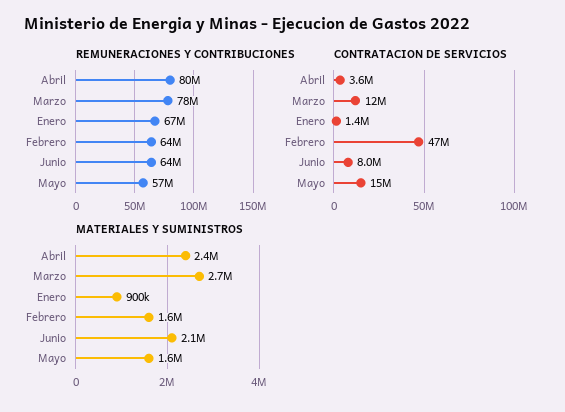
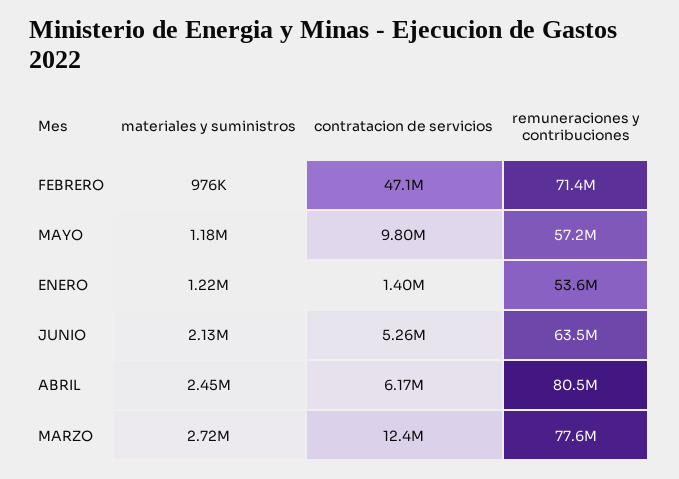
  {
    "REMUNERACIONES Y CONTRIBUCIONES": {
      "Abril": 80500000,
      "Marzo": 77600000,
-     "Enero": 67000000,
+     "Enero": 53600000,
-     "Febrero": 64000000,
+     "Febrero": 71400000,
      "Junio": 63500000,
      "Mayo": 57200000
    },
    "CONTRATACION DE SERVICIOS": {
-     "Abril": 3600000,
+     "Abril": 6170000,
      "Marzo": 12400000,
      "Enero": 1400000,
      "Febrero": 47100000,
-     "Junio": 8000000,
+     "Junio": 5260000,
-     "Mayo": 15000000
+     "Mayo": 9800000
    },
    "MATERIALES Y SUMINISTROS": {
      "Abril": 2450000,
      "Marzo": 2720000,
-     "Enero": 900000,
+     "Enero": 1220000,
-     "Febrero": 1600000,
+     "Febrero": 976000,
      "Junio": 2130000,
-     "Mayo": 1600000
+     "Mayo": 1180000
    }
  }

